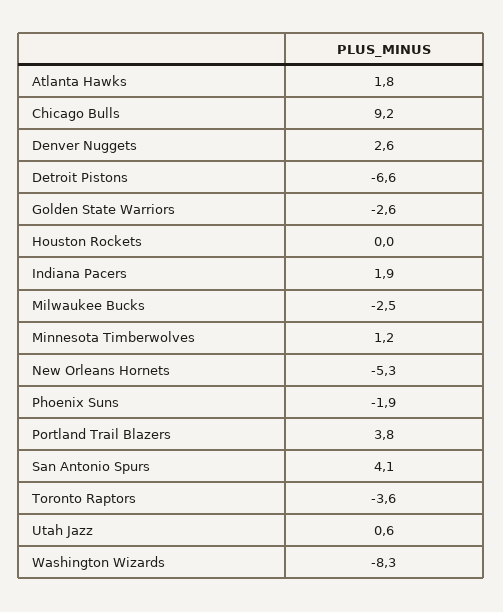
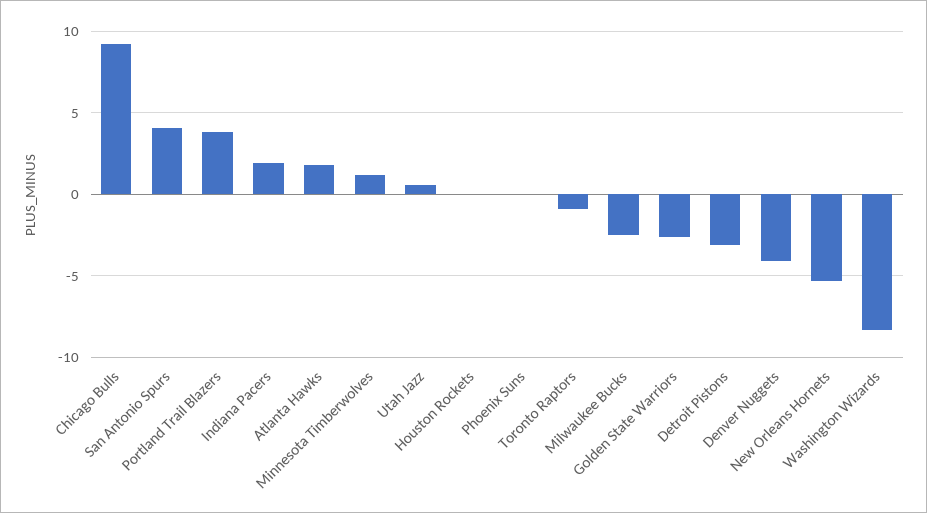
  {
    "Atlanta Hawks": 1.8,
    "Chicago Bulls": 9.2,
-   "Denver Nuggets": 2.6,
+   "Denver Nuggets": -4,
-   "Detroit Pistons": -6.6,
+   "Detroit Pistons": -3,
    "Golden State Warriors": -2.6,
    "Houston Rockets": 0,
    "Indiana Pacers": 1.9,
    "Milwaukee Bucks": -2.5,
    "Minnesota Timberwolves": 1.2,
    "New Orleans Hornets": -5.3,
-   "Phoenix Suns": -1.9,
+   "Phoenix Suns": 0,
    "Portland Trail Blazers": 3.8,
    "San Antonio Spurs": 4.1,
-   "Toronto Raptors": -3.6,
+   "Toronto Raptors": -1,
    "Utah Jazz": 0.6,
    "Washington Wizards": -8.3
  }

